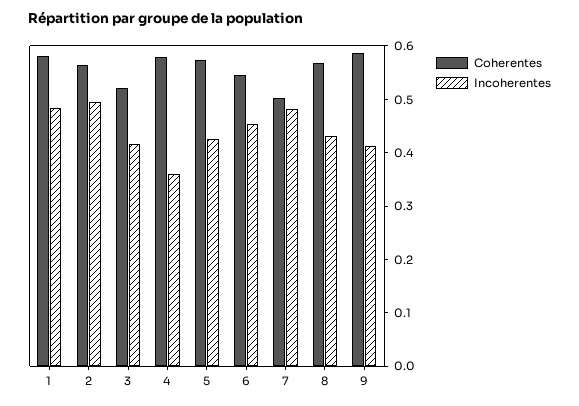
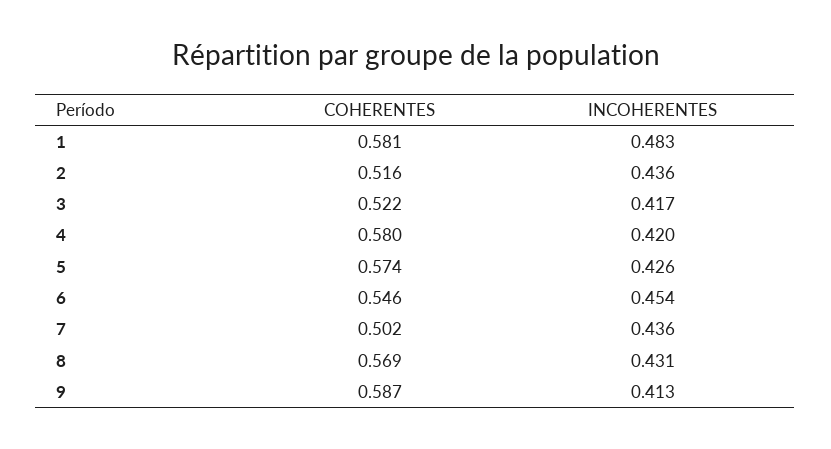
  {
    "Coherentes": {
      "1": 0.581,
-     "2": 0.56,
+     "2": 0.516,
      "3": 0.522,
      "4": 0.58,
      "5": 0.574,
      "6": 0.546,
      "7": 0.502,
      "8": 0.569,
      "9": 0.587
    },
    "Incoherentes": {
      "1": 0.483,
-     "2": 0.5,
+     "2": 0.436,
      "3": 0.417,
-     "4": 0.36,
+     "4": 0.42,
      "5": 0.426,
      "6": 0.454,
-     "7": 0.48,
+     "7": 0.436,
      "8": 0.431,
      "9": 0.413
    }
  }

